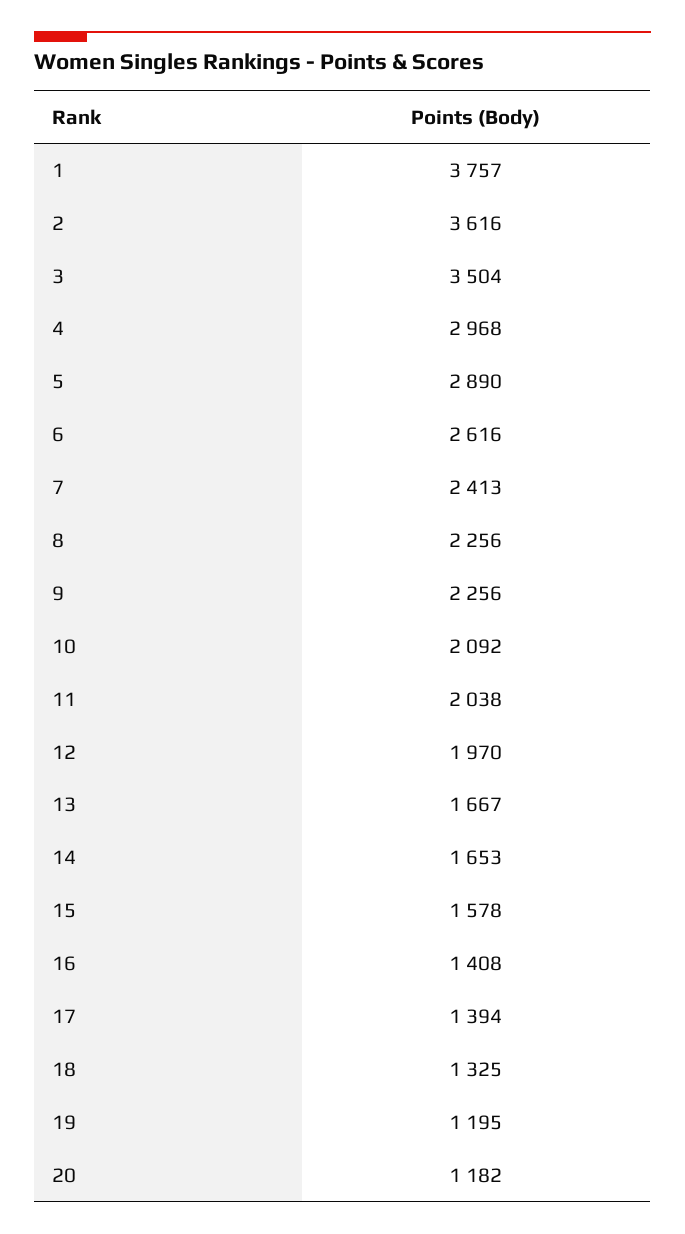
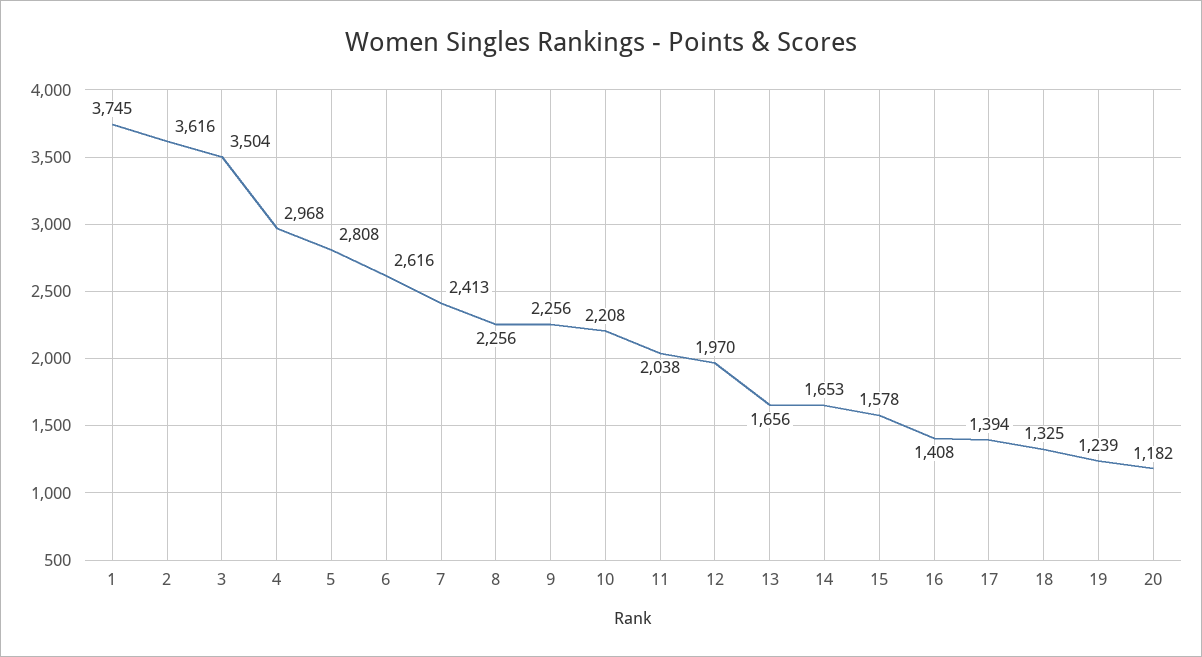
  {
-   "1": 3757,
+   "1": 3745,
    "2": 3616,
    "3": 3504,
    "4": 2968,
-   "5": 2890,
+   "5": 2808,
    "6": 2616,
    "7": 2413,
    "8": 2256,
    "9": 2256,
-   "10": 2092,
+   "10": 2208,
    "11": 2038,
    "12": 1970,
-   "13": 1667,
+   "13": 1656,
    "14": 1653,
    "15": 1578,
    "16": 1408,
    "17": 1394,
    "18": 1325,
-   "19": 1195,
+   "19": 1239,
    "20": 1182
  }

